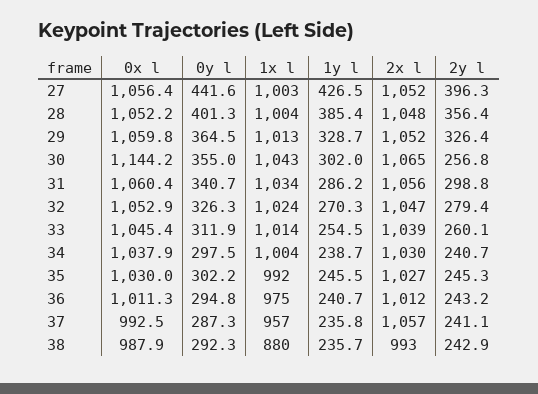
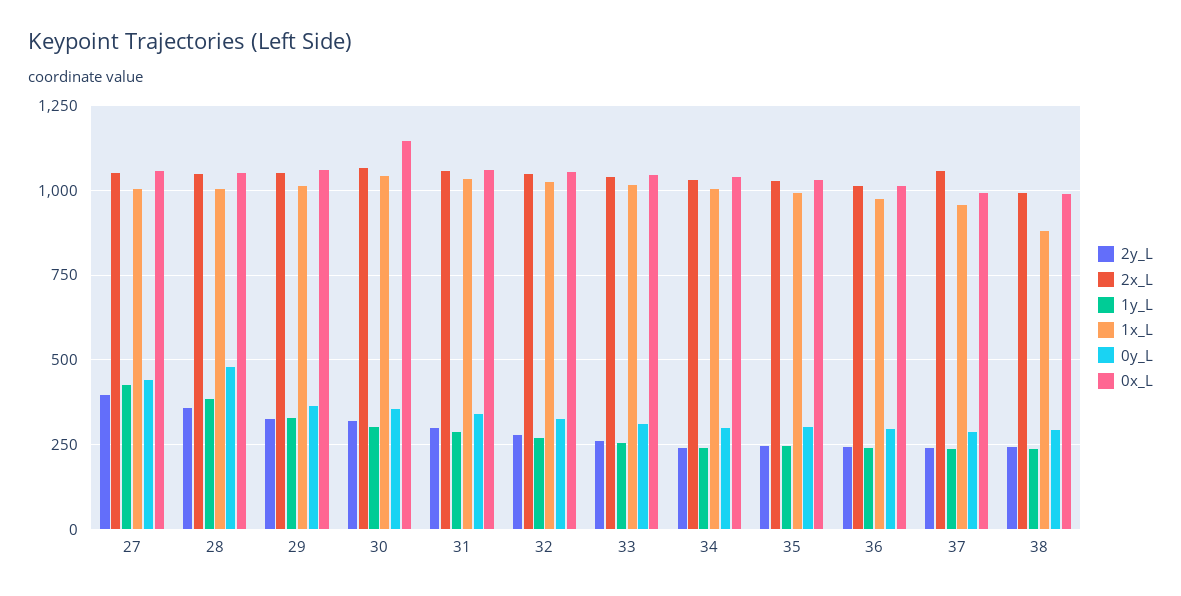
  {
    "0x l": {
      "27": 1056.4,
      "28": 1052.2,
      "29": 1059.8,
      "30": 1144.2,
      "31": 1060.4,
      "32": 1052.9,
      "33": 1045.4,
      "34": 1037.9,
      "35": 1030,
      "36": 1011.3,
      "37": 992.5,
      "38": 987.9
    },
    "0y l": {
      "27": 441.6,
-     "28": 401.3,
+     "28": 475,
      "29": 364.5,
      "30": 355,
      "31": 340.7,
      "32": 326.3,
      "33": 311.9,
      "34": 297.5,
      "35": 302.2,
      "36": 294.8,
      "37": 287.3,
      "38": 292.3
    },
    "1x l": {
      "27": 1003,
      "28": 1004,
      "29": 1013,
      "30": 1043,
      "31": 1034,
      "32": 1024,
      "33": 1014,
      "34": 1004,
      "35": 992,
      "36": 975,
      "37": 957,
      "38": 880
    },
    "1y l": {
      "27": 426.5,
      "28": 385.4,
      "29": 328.7,
      "30": 302,
      "31": 286.2,
      "32": 270.3,
      "33": 254.5,
      "34": 238.7,
      "35": 245.5,
      "36": 240.7,
      "37": 235.8,
      "38": 235.7
    },
    "2x l": {
      "27": 1052,
      "28": 1048,
      "29": 1052,
      "30": 1065,
      "31": 1056,
      "32": 1047,
      "33": 1039,
      "34": 1030,
      "35": 1027,
      "36": 1012,
      "37": 1057,
      "38": 993
    },
    "2y l": {
      "27": 396.3,
      "28": 356.4,
      "29": 326.4,
-     "30": 256.8,
+     "30": 325,
      "31": 298.8,
      "32": 279.4,
      "33": 260.1,
      "34": 240.7,
      "35": 245.3,
      "36": 243.2,
      "37": 241.1,
      "38": 242.9
    }
  }

